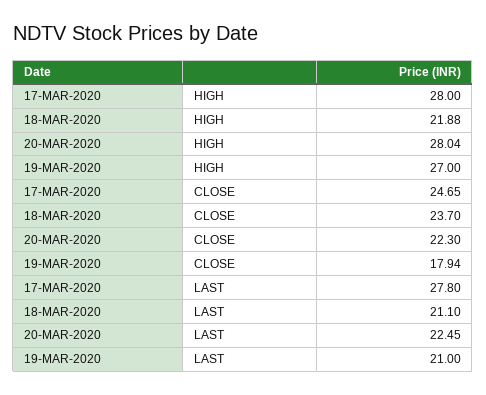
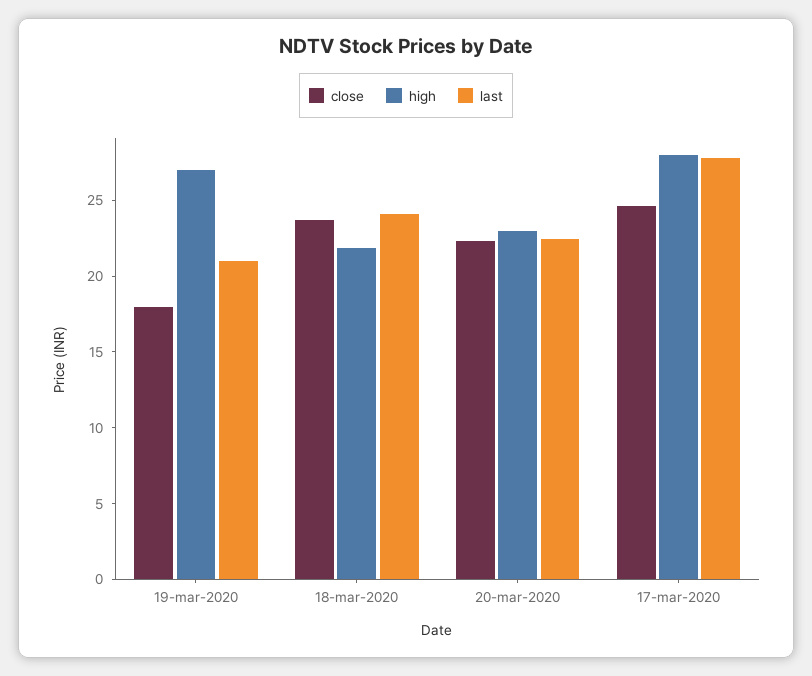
  {
    "HIGH": {
      "17-MAR-2020": 28,
      "18-MAR-2020": 21.88,
-     "20-MAR-2020": 28.04,
+     "20-MAR-2020": 23,
      "19-MAR-2020": 27
    },
    "CLOSE": {
      "17-MAR-2020": 24.65,
      "18-MAR-2020": 23.7,
      "20-MAR-2020": 22.3,
      "19-MAR-2020": 17.94
    },
    "LAST": {
      "17-MAR-2020": 27.8,
-     "18-MAR-2020": 21.1,
+     "18-MAR-2020": 24,
      "20-MAR-2020": 22.45,
      "19-MAR-2020": 21
    }
  }

